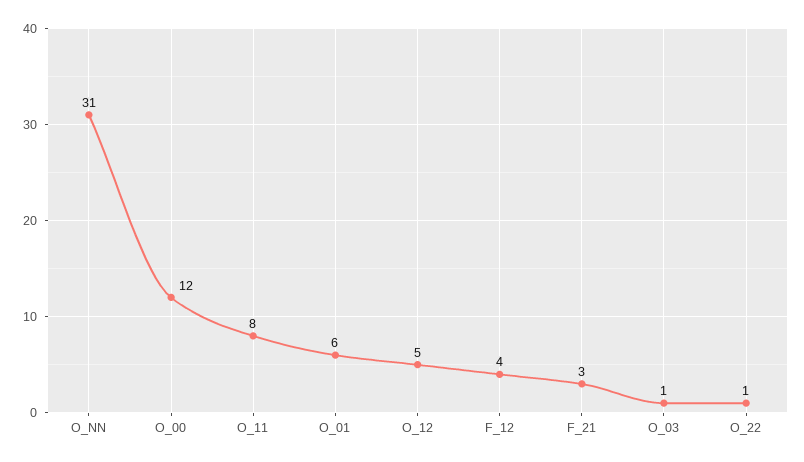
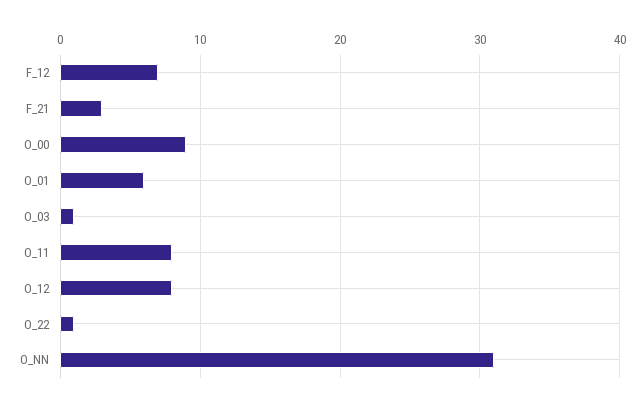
  {
    "O_NN": 31,
-   "O_00": 12,
+   "O_00": 9,
    "O_11": 8,
    "O_01": 6,
-   "O_12": 5,
+   "O_12": 8,
-   "F_12": 4,
+   "F_12": 7,
    "F_21": 3,
    "O_03": 1,
    "O_22": 1
  }

